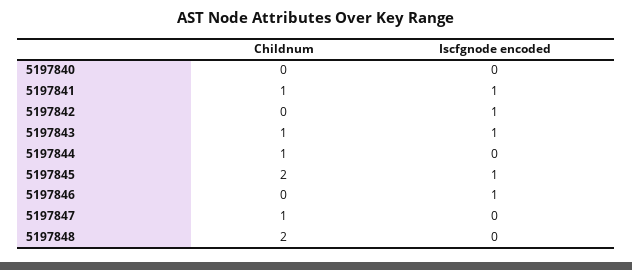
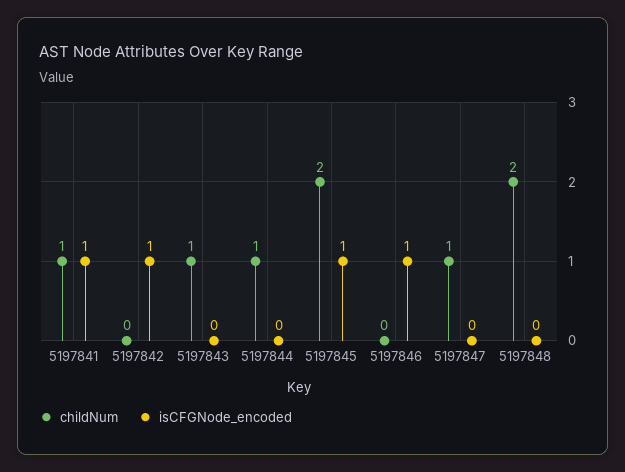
  {
    "Childnum": {
-     "5197840": 0,
      "5197841": 1,
      "5197842": 0,
      "5197843": 1,
      "5197844": 1,
      "5197845": 2,
      "5197846": 0,
      "5197847": 1,
      "5197848": 2
    },
    "Iscfgnode encoded": {
-     "5197840": 0,
      "5197841": 1,
      "5197842": 1,
-     "5197843": 1,
+     "5197843": 0,
      "5197844": 0,
      "5197845": 1,
      "5197846": 1,
      "5197847": 0,
      "5197848": 0
    }
  }

